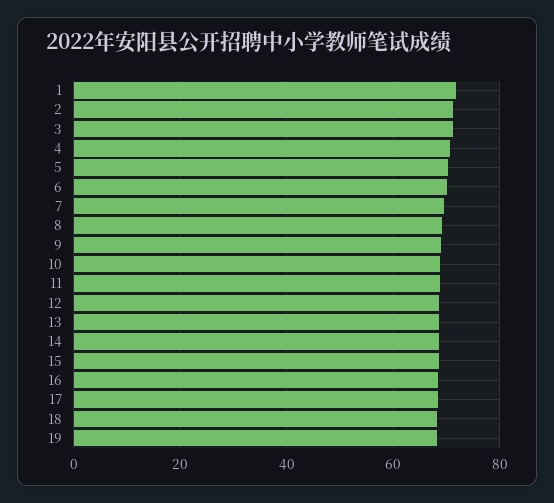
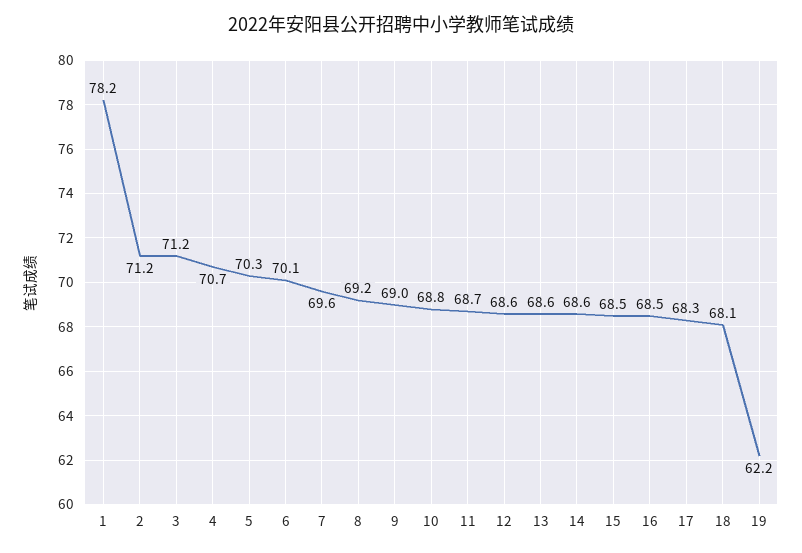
  {
-   "1": 72,
+   "1": 78.2,
    "2": 71.2,
    "3": 71.2,
    "4": 70.7,
    "5": 70.3,
    "6": 70.1,
    "7": 69.6,
    "8": 69.2,
    "9": 69,
    "10": 68.8,
    "11": 68.7,
    "12": 68.6,
    "13": 68.6,
    "14": 68.6,
    "15": 68.5,
    "16": 68.5,
    "17": 68.3,
    "18": 68.1,
-   "19": 68
+   "19": 62.2
  }

